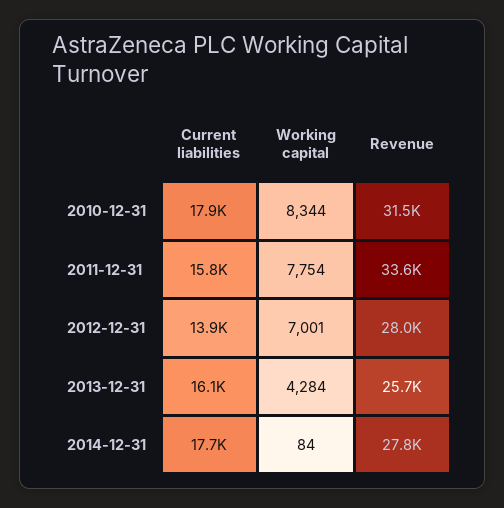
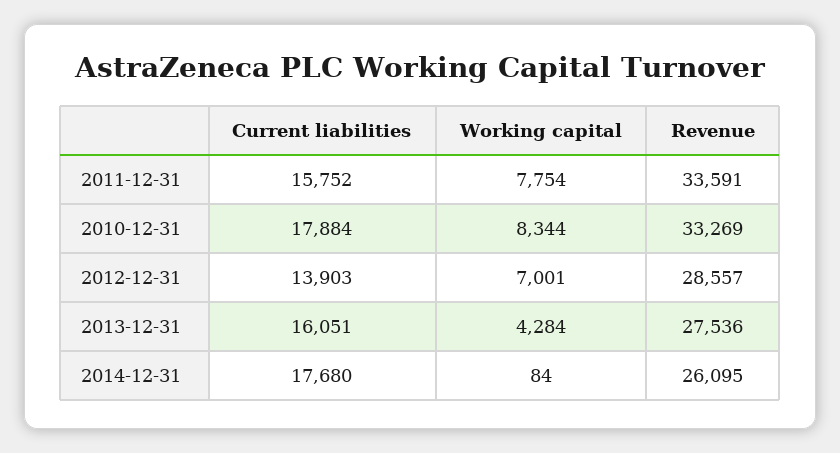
  {
    "Current liabilities": {
      "2010-12-31": 17884,
      "2011-12-31": 15752,
      "2012-12-31": 13903,
      "2013-12-31": 16051,
      "2014-12-31": 17680
    },
    "Working capital": {
      "2010-12-31": 8344,
      "2011-12-31": 7754,
      "2012-12-31": 7001,
      "2013-12-31": 4284,
      "2014-12-31": 84
    },
    "Revenue": {
-     "2010-12-31": 31500,
+     "2010-12-31": 33269,
      "2011-12-31": 33591,
-     "2012-12-31": 28000,
+     "2012-12-31": 28557,
-     "2013-12-31": 25700,
+     "2013-12-31": 27536,
-     "2014-12-31": 27800
+     "2014-12-31": 26095
    }
  }

